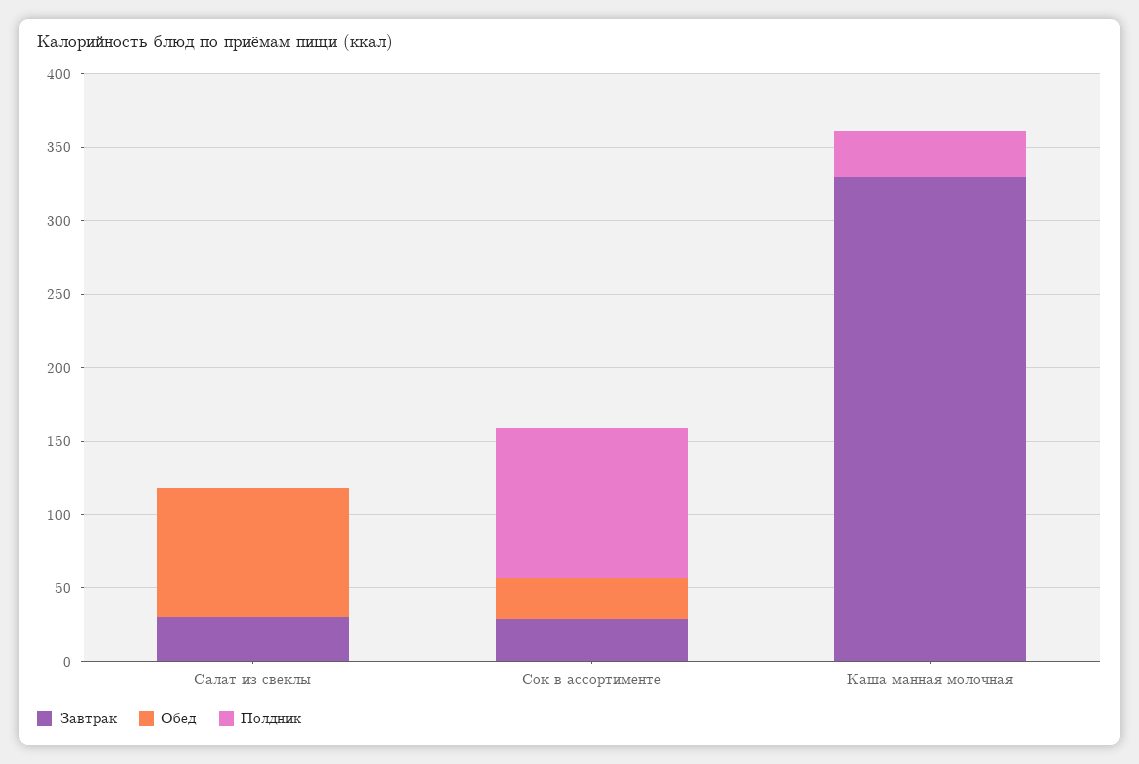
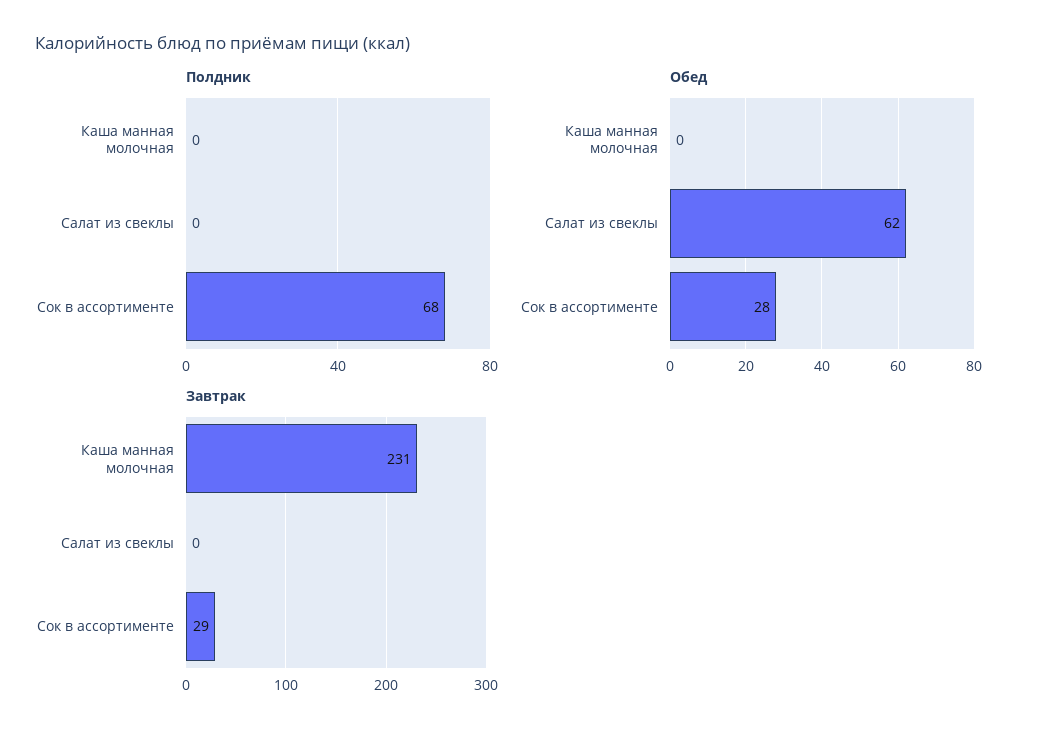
  {
    "Завтрак": {
-     "Салат из свеклы": 30,
+     "Салат из свеклы": 0,
      "Сок в ассортименте": 29,
-     "Каша манная молочная": 330
+     "Каша манная молочная": 231
    },
    "Обед": {
-     "Салат из свеклы": 90,
+     "Салат из свеклы": 62,
      "Сок в ассортименте": 28,
      "Каша манная молочная": 0
    },
    "Полдник": {
      "Салат из свеклы": 0,
-     "Сок в ассортименте": 100,
+     "Сок в ассортименте": 68,
-     "Каша манная молочная": 30
+     "Каша манная молочная": 0
    }
  }

